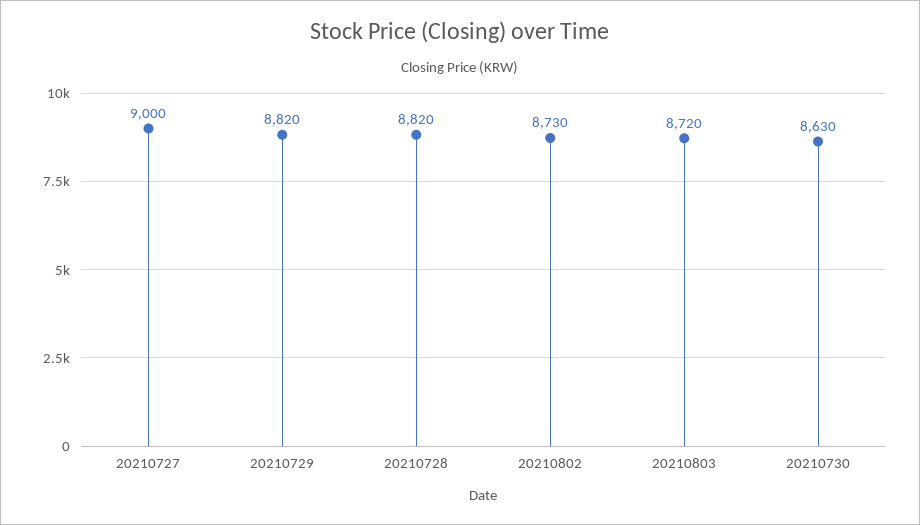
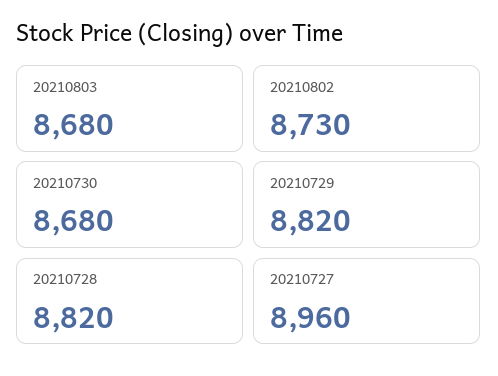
  {
-   "20210727": 9000,
+   "20210727": 8960,
    "20210729": 8820,
    "20210728": 8820,
    "20210802": 8730,
-   "20210803": 8720,
+   "20210803": 8680,
-   "20210730": 8630
+   "20210730": 8680
  }

